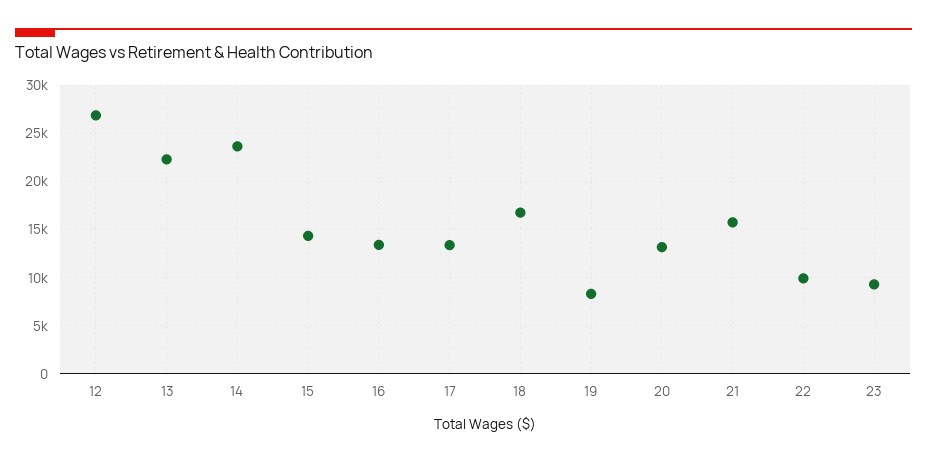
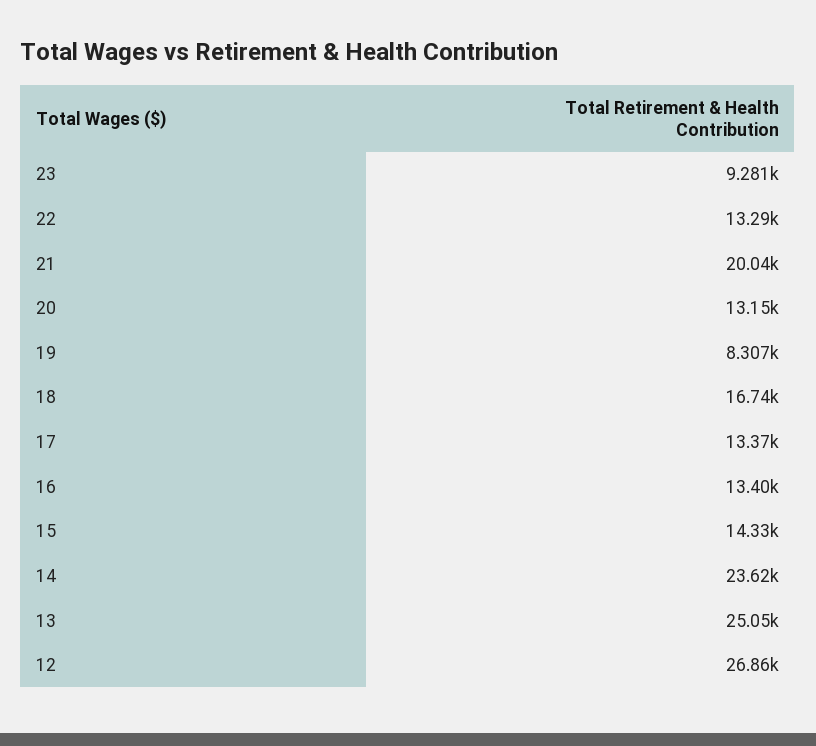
  {
    "12": 26860,
-   "13": 22000,
+   "13": 25050,
    "14": 23620,
    "15": 14330,
    "16": 13400,
    "17": 13370,
    "18": 16740,
    "19": 8307,
    "20": 13150,
-   "21": 16000,
+   "21": 20040,
-   "22": 10000,
+   "22": 13290,
    "23": 9281
  }

